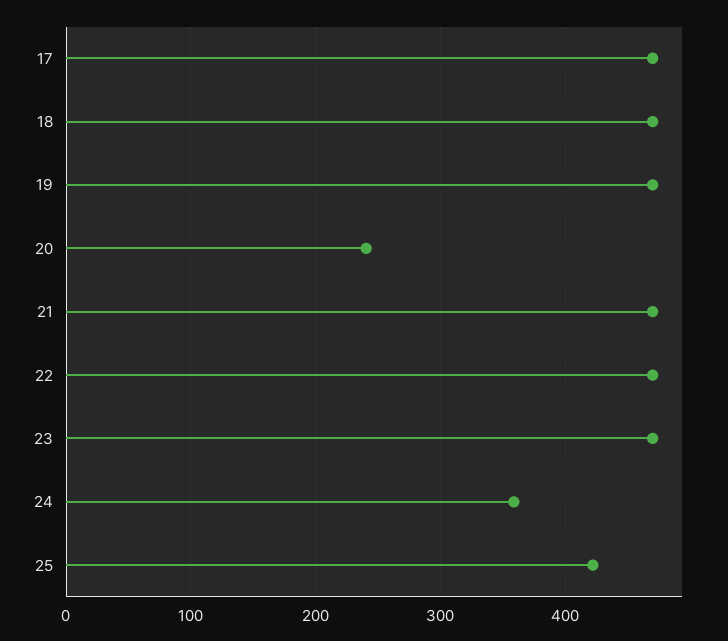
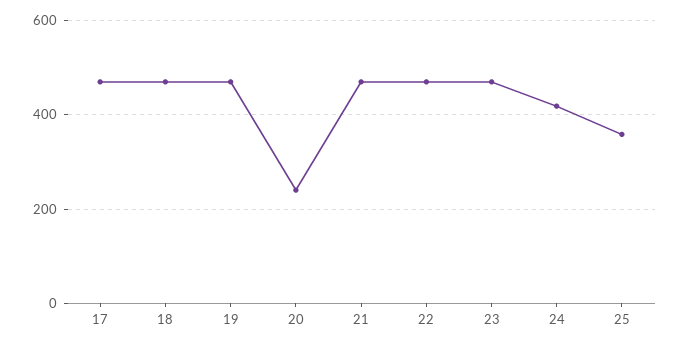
  {
    "17": 470,
    "18": 470,
    "19": 470,
    "20": 240,
    "21": 470,
    "22": 470,
    "23": 470,
-   "24": 360,
+   "24": 420,
-   "25": 420
+   "25": 360
  }

